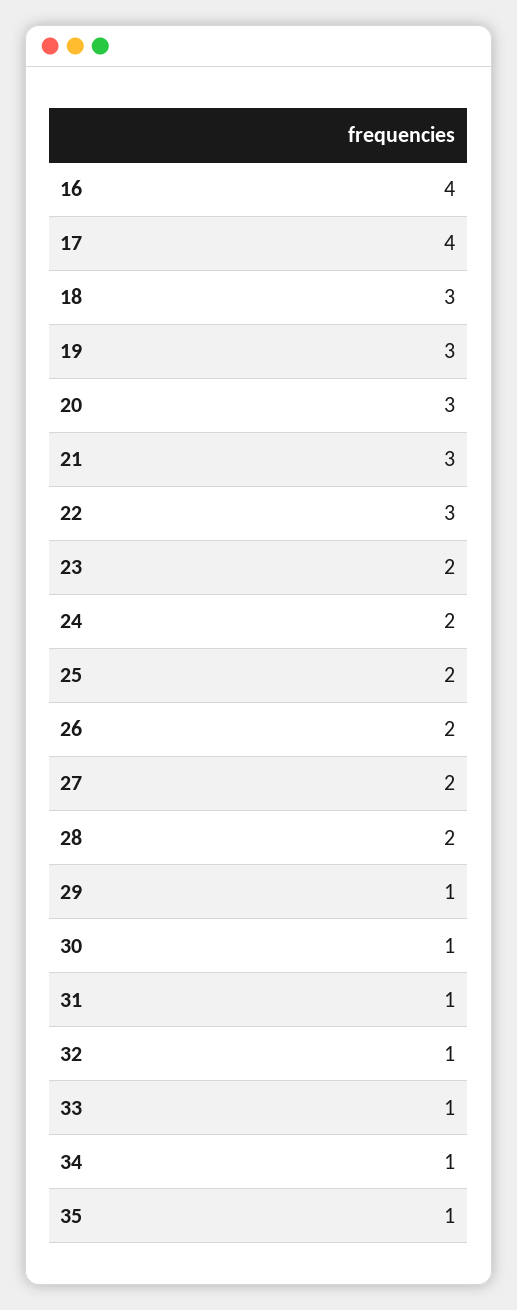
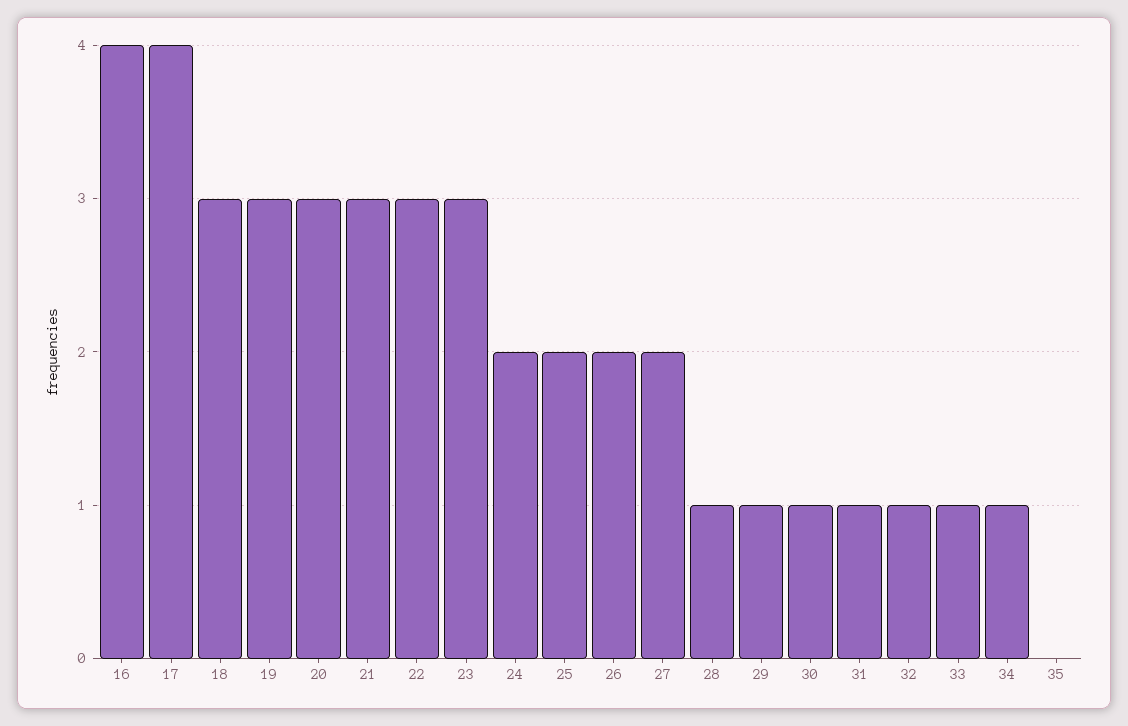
  {
    "16": 4,
    "17": 4,
    "18": 3,
    "19": 3,
    "20": 3,
    "21": 3,
    "22": 3,
-   "23": 2,
+   "23": 3,
    "24": 2,
    "25": 2,
    "26": 2,
    "27": 2,
-   "28": 2,
+   "28": 1,
    "29": 1,
    "30": 1,
    "31": 1,
    "32": 1,
    "33": 1,
    "34": 1,
-   "35": 1
+   "35": 0
  }

